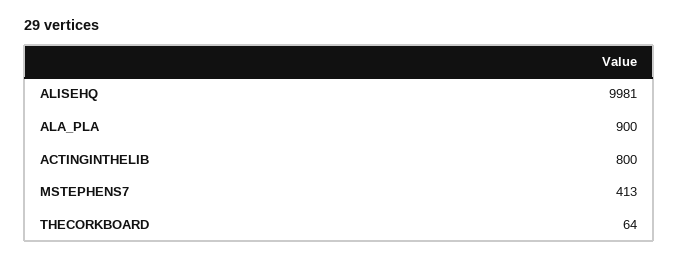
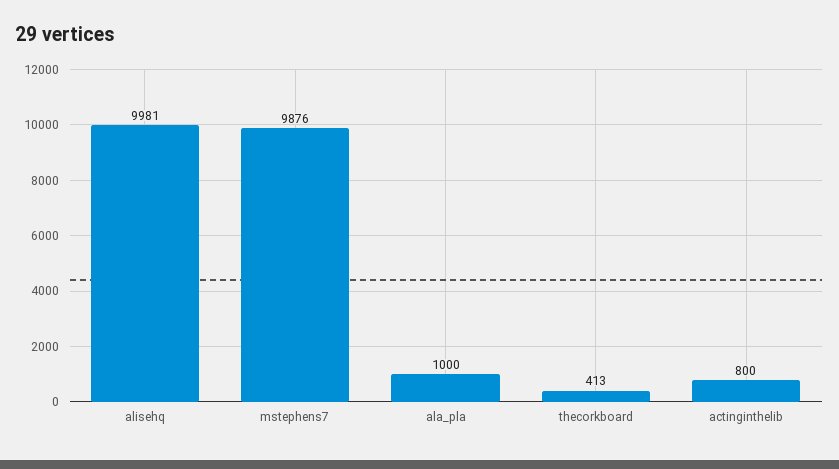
  {
    "ALISEHQ": 9981,
-   "ALA_PLA": 900,
+   "ALA_PLA": 1000,
    "ACTINGINTHELIB": 800,
-   "MSTEPHENS7": 413,
+   "MSTEPHENS7": 9876,
-   "THECORKBOARD": 64
+   "THECORKBOARD": 413
  }

